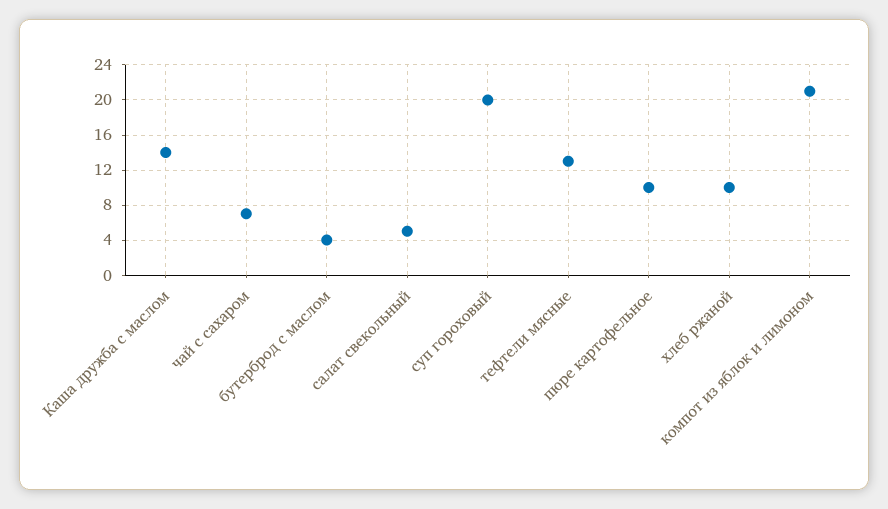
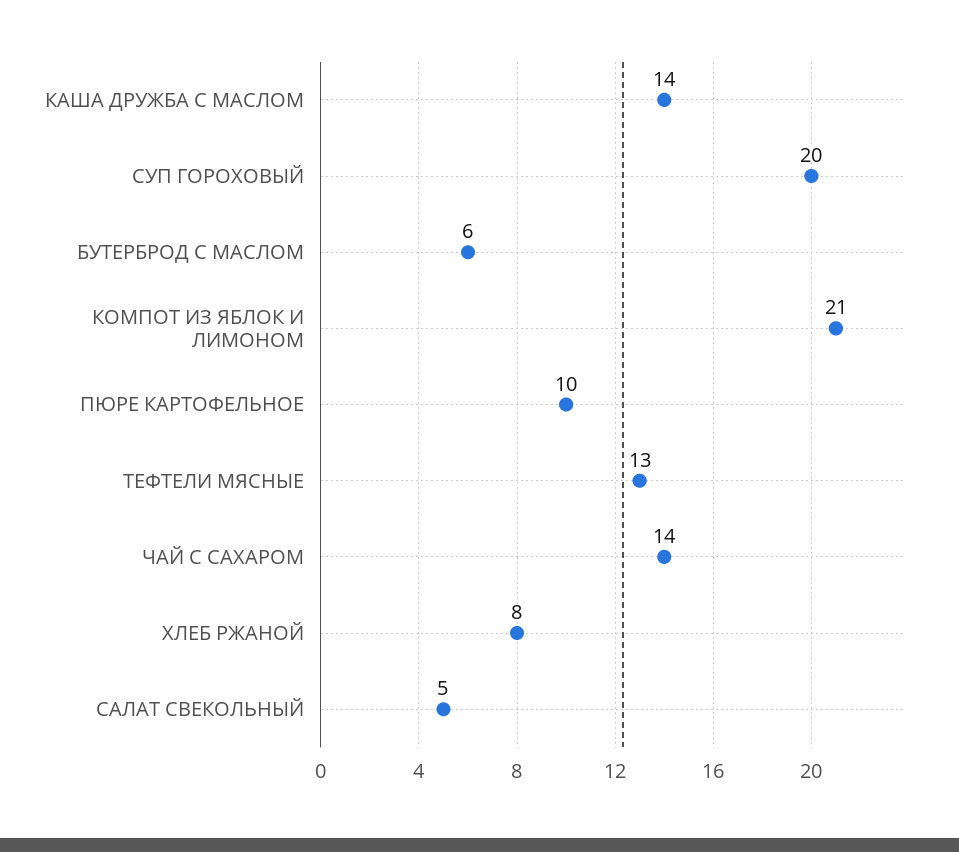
  {
    "Каша дружба с маслом": 14,
-   "чай с сахаром": 7,
+   "чай с сахаром": 14,
-   "бутерброд с маслом": 4,
+   "бутерброд с маслом": 6,
    "салат свекольный": 5,
    "суп гороховый": 20,
    "тефтели мясные": 13,
    "пюре картофельное": 10,
-   "хлеб ржаной": 10,
+   "хлеб ржаной": 8,
    "компот из яблок и лимоном": 21
  }

